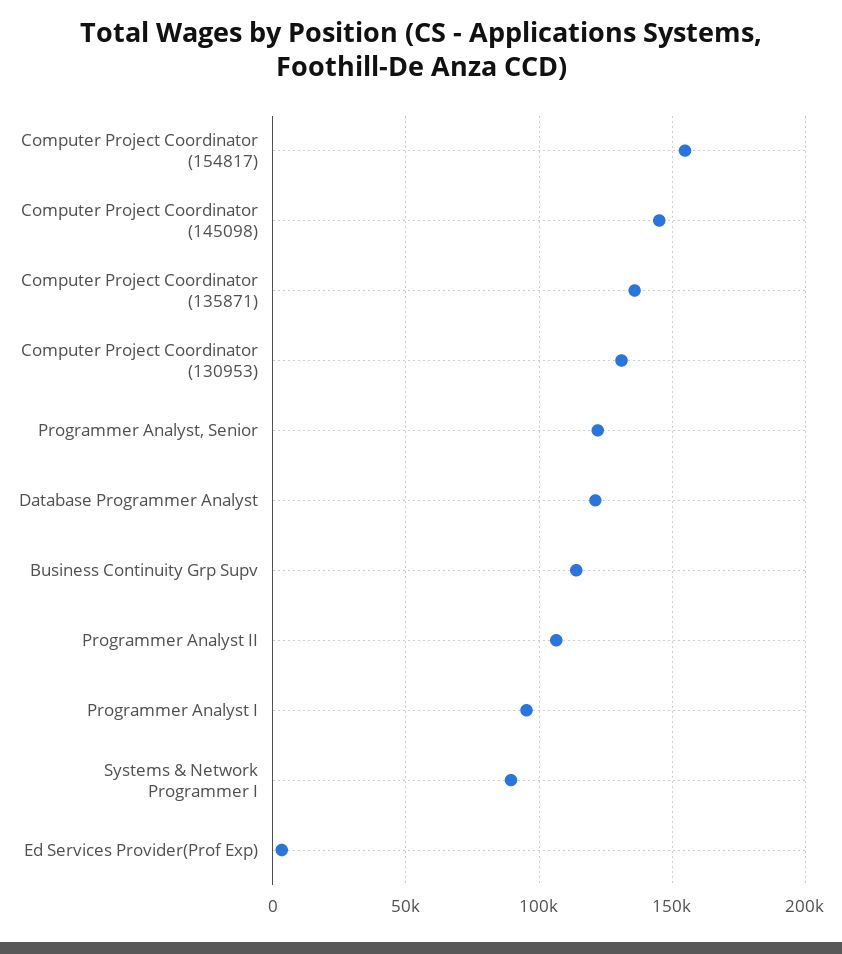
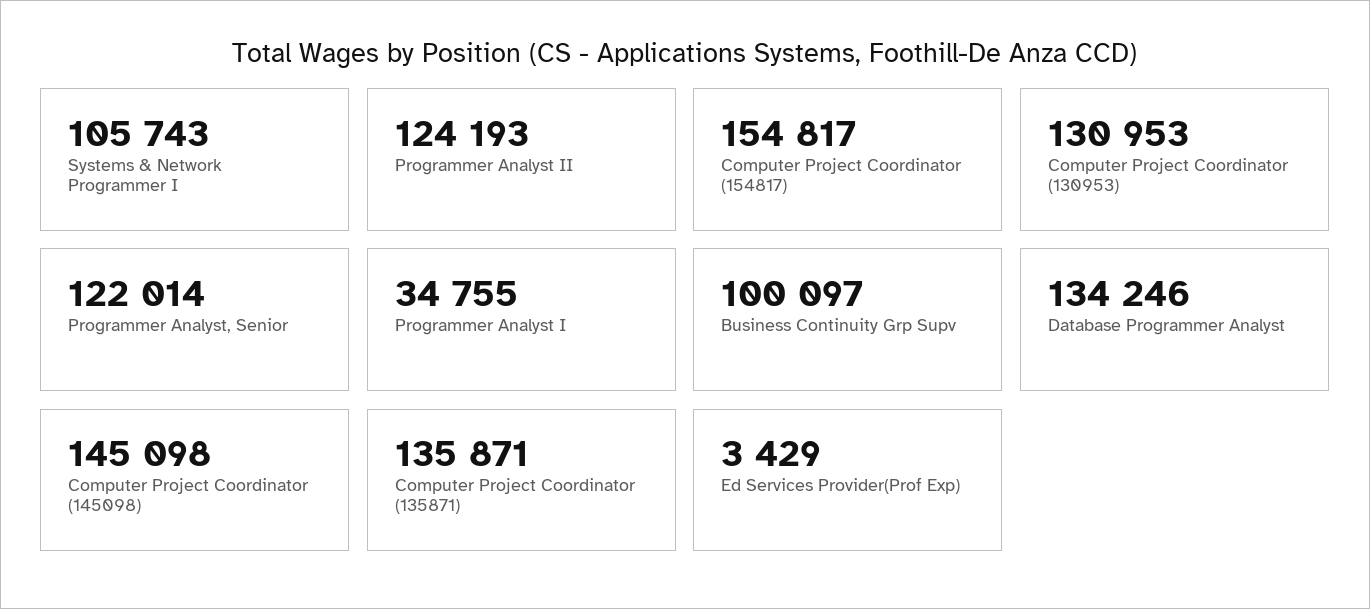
  {
    "Computer Project Coordinator (154817)": 154817,
    "Computer Project Coordinator (145098)": 145098,
    "Computer Project Coordinator (135871)": 135871,
    "Computer Project Coordinator (130953)": 130953,
    "Programmer Analyst, Senior": 122014,
-   "Database Programmer Analyst": 120000,
+   "Database Programmer Analyst": 134246,
-   "Business Continuity Grp Supv": 115000,
+   "Business Continuity Grp Supv": 100097,
-   "Programmer Analyst II": 105000,
+   "Programmer Analyst II": 124193,
-   "Programmer Analyst I": 95000,
+   "Programmer Analyst I": 34755,
-   "Systems & Network Programmer I": 90000,
+   "Systems & Network Programmer I": 105743,
    "Ed Services Provider(Prof Exp)": 3429
  }

